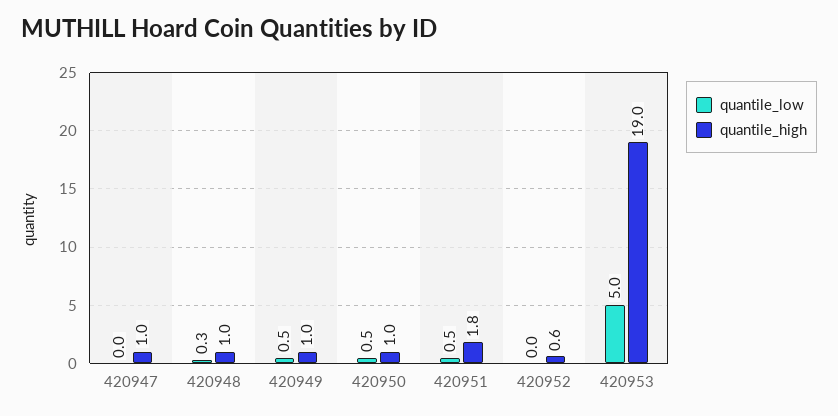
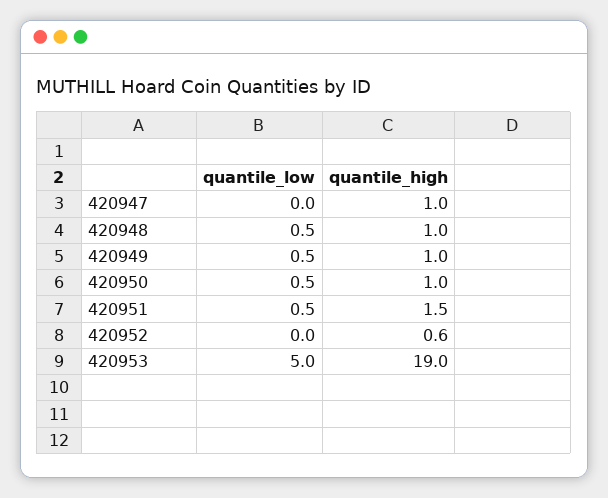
  {
    "quantile_low": {
      "420947": 0,
-     "420948": 0.3,
+     "420948": 0.5,
      "420949": 0.5,
      "420950": 0.5,
      "420951": 0.5,
      "420952": 0,
      "420953": 5
    },
    "quantile_high": {
      "420947": 1,
      "420948": 1,
      "420949": 1,
      "420950": 1,
-     "420951": 1.8,
+     "420951": 1.5,
      "420952": 0.6,
      "420953": 19
    }
  }

